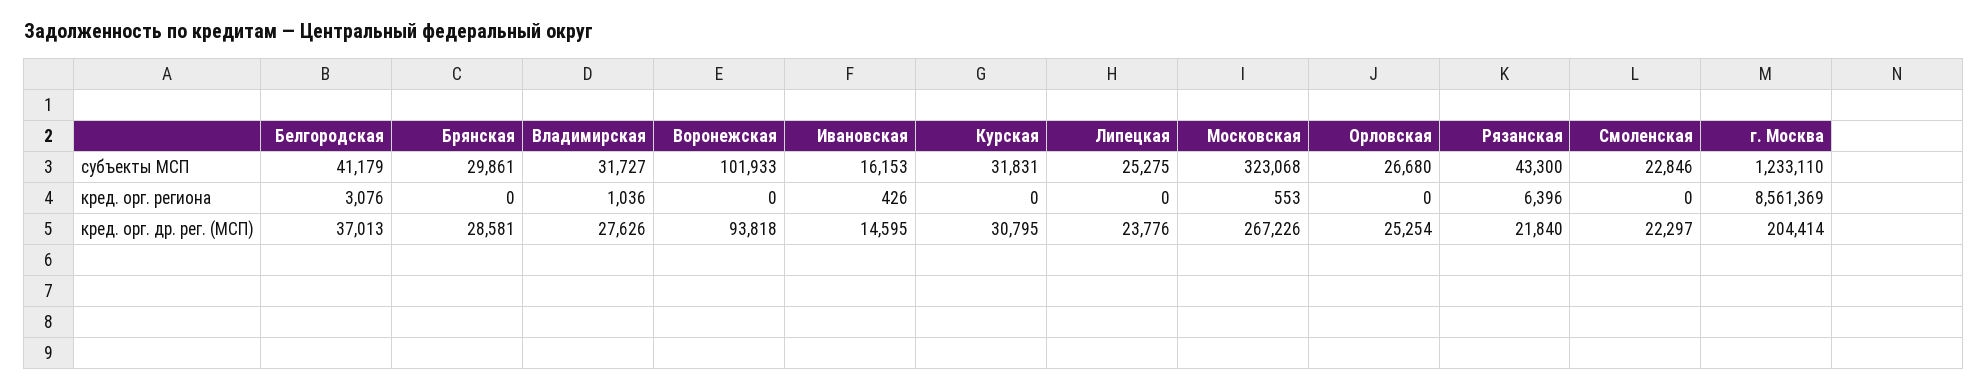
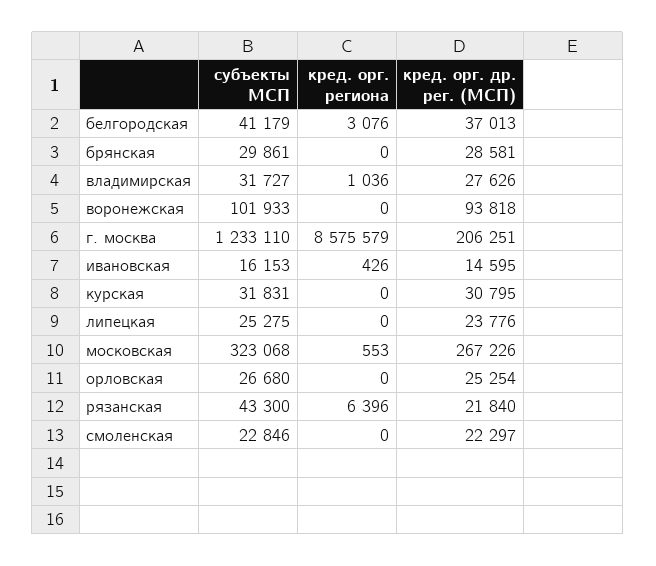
  {
    "Белгородская": {
      "субъекты МСП": 41179,
      "кред. орг. региона": 3076,
      "кред. орг. др. рег. (МСП)": 37013
    },
    "Брянская": {
      "субъекты МСП": 29861,
      "кред. орг. региона": 0,
      "кред. орг. др. рег. (МСП)": 28581
    },
    "Владимирская": {
      "субъекты МСП": 31727,
      "кред. орг. региона": 1036,
      "кред. орг. др. рег. (МСП)": 27626
    },
    "Воронежская": {
      "субъекты МСП": 101933,
      "кред. орг. региона": 0,
      "кред. орг. др. рег. (МСП)": 93818
    },
    "Ивановская": {
      "субъекты МСП": 16153,
      "кред. орг. региона": 426,
      "кред. орг. др. рег. (МСП)": 14595
    },
    "Курская": {
      "субъекты МСП": 31831,
      "кред. орг. региона": 0,
      "кред. орг. др. рег. (МСП)": 30795
    },
    "Липецкая": {
      "субъекты МСП": 25275,
      "кред. орг. региона": 0,
      "кред. орг. др. рег. (МСП)": 23776
    },
    "Московская": {
      "субъекты МСП": 323068,
      "кред. орг. региона": 553,
      "кред. орг. др. рег. (МСП)": 267226
    },
    "Орловская": {
      "субъекты МСП": 26680,
      "кред. орг. региона": 0,
      "кред. орг. др. рег. (МСП)": 25254
    },
    "Рязанская": {
      "субъекты МСП": 43300,
      "кред. орг. региона": 6396,
      "кред. орг. др. рег. (МСП)": 21840
    },
    "Смоленская": {
      "субъекты МСП": 22846,
      "кред. орг. региона": 0,
      "кред. орг. др. рег. (МСП)": 22297
    },
    "г. Москва": {
      "субъекты МСП": 1233110,
-     "кред. орг. региона": 8561369,
+     "кред. орг. региона": 8575579,
-     "кред. орг. др. рег. (МСП)": 204414
+     "кред. орг. др. рег. (МСП)": 206251
    }
  }

